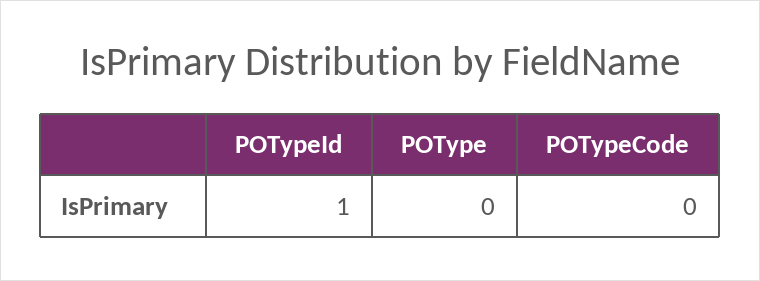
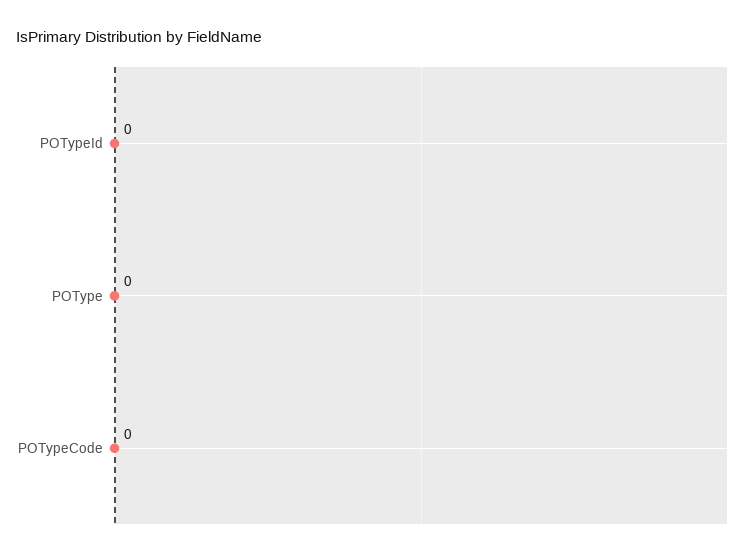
  {
-   "POTypeId": 1,
+   "POTypeId": 0,
    "POType": 0,
    "POTypeCode": 0
  }

